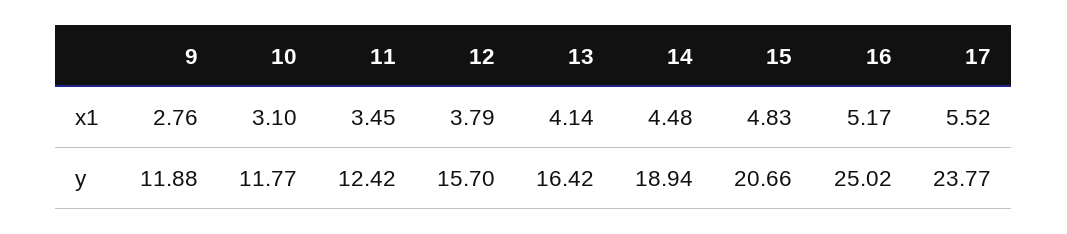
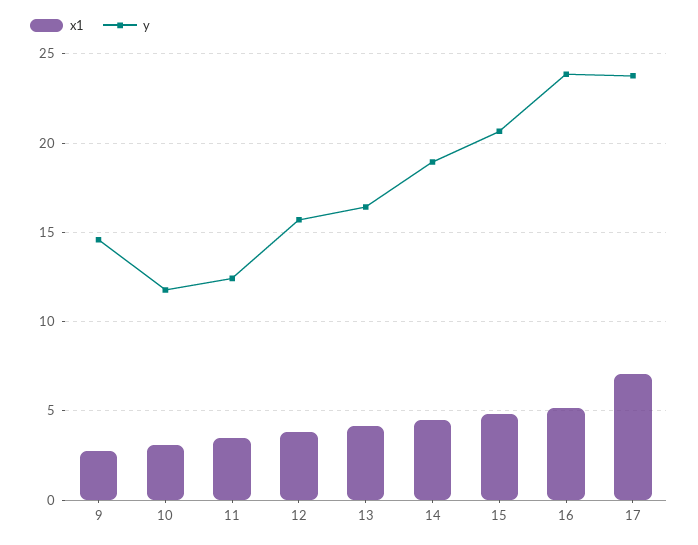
  {
    "x1": {
      "9": 2.76,
      "10": 3.1,
      "11": 3.45,
      "12": 3.79,
      "13": 4.14,
      "14": 4.48,
      "15": 4.83,
      "16": 5.17,
-     "17": 5.52
+     "17": 7
    },
    "y": {
-     "9": 11.88,
+     "9": 14.5,
      "10": 11.77,
      "11": 12.42,
      "12": 15.7,
      "13": 16.42,
      "14": 18.94,
      "15": 20.66,
-     "16": 25.02,
+     "16": 24,
      "17": 23.77
    }
  }

